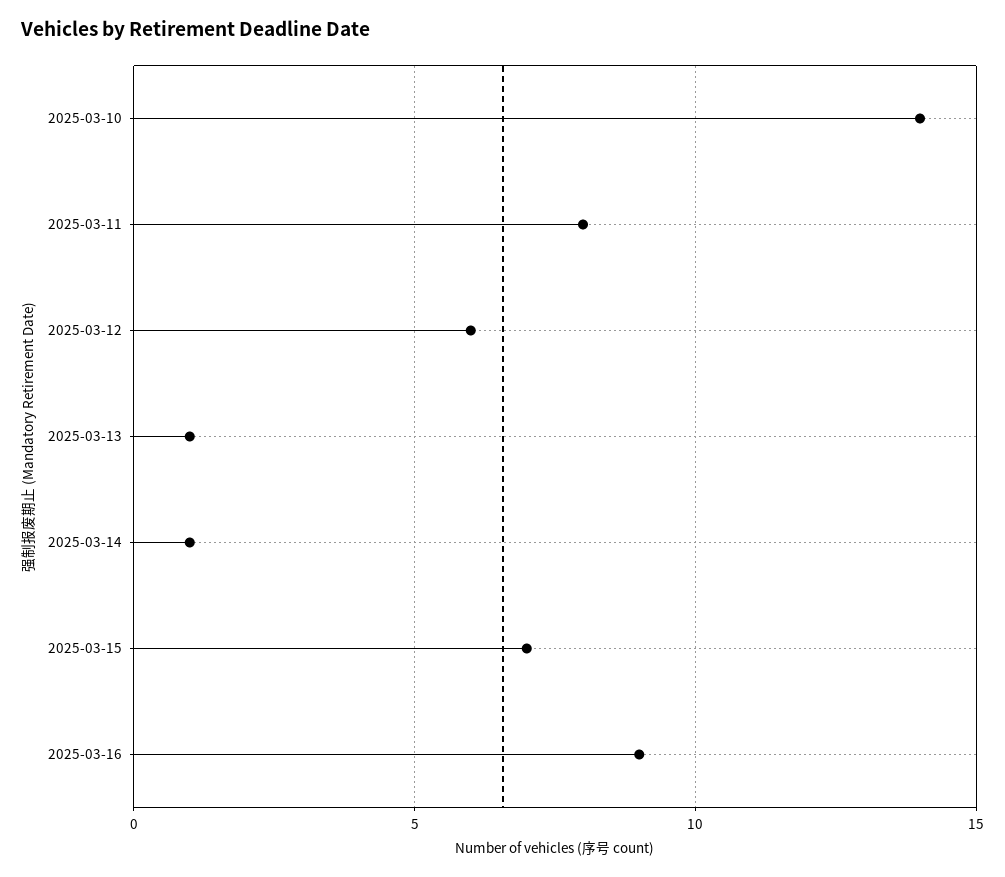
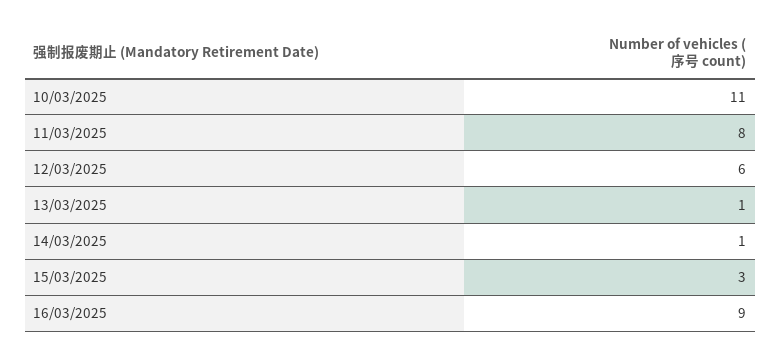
  {
-   "2025-03-10": 14,
+   "2025-03-10": 11,
    "2025-03-11": 8,
    "2025-03-12": 6,
    "2025-03-13": 1,
    "2025-03-14": 1,
-   "2025-03-15": 7,
+   "2025-03-15": 3,
    "2025-03-16": 9
  }

